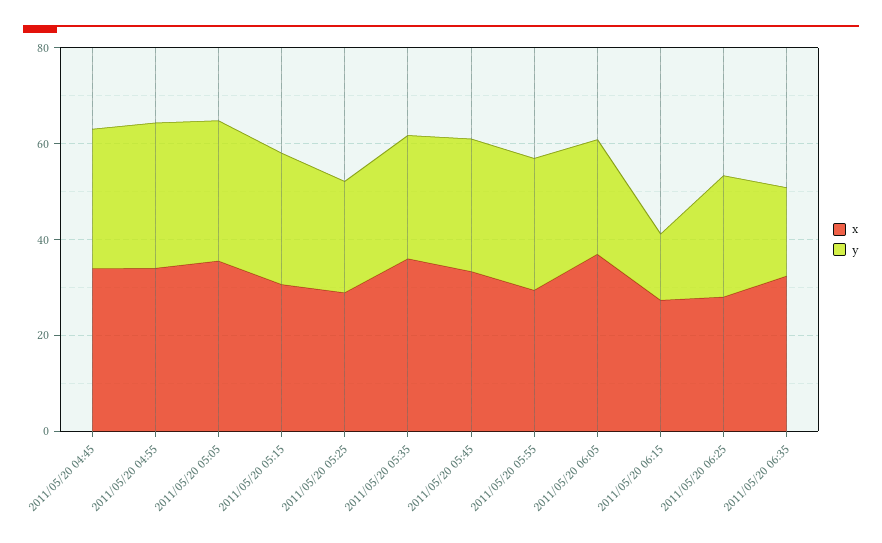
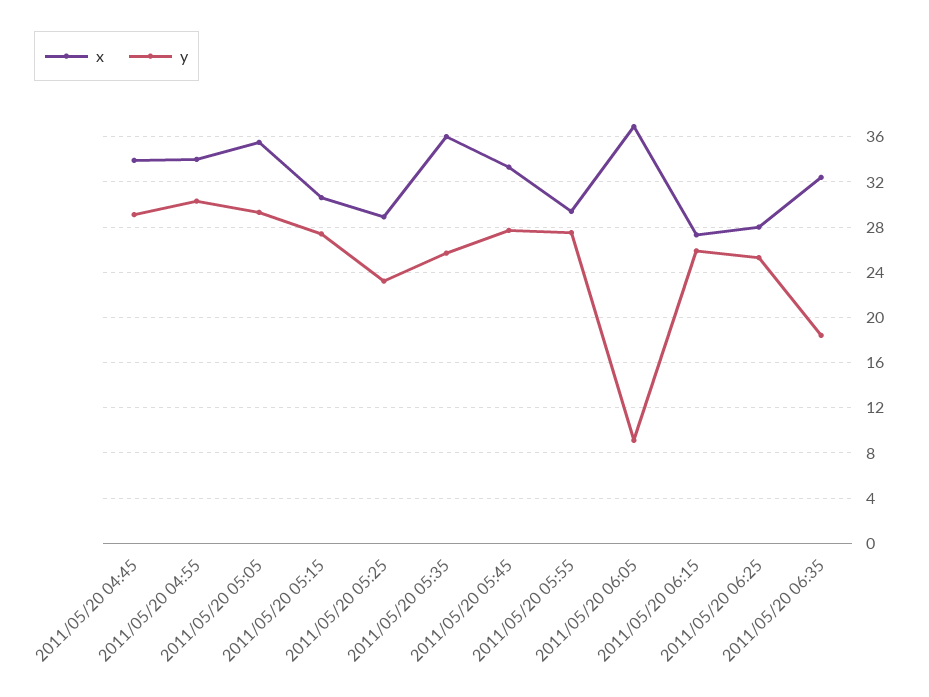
  {
    "x": {
      "2011/05/20 04:45": 34,
      "2011/05/20 04:55": 34,
      "2011/05/20 05:05": 36,
      "2011/05/20 05:15": 31,
      "2011/05/20 05:25": 29,
      "2011/05/20 05:35": 36,
      "2011/05/20 05:45": 33,
      "2011/05/20 05:55": 29,
      "2011/05/20 06:05": 37,
      "2011/05/20 06:15": 27,
      "2011/05/20 06:25": 28,
      "2011/05/20 06:35": 32
    },
    "y": {
      "2011/05/20 04:45": 29,
      "2011/05/20 04:55": 30,
      "2011/05/20 05:05": 29,
      "2011/05/20 05:15": 27,
      "2011/05/20 05:25": 23,
      "2011/05/20 05:35": 26,
      "2011/05/20 05:45": 28,
      "2011/05/20 05:55": 28,
-     "2011/05/20 06:05": 25,
+     "2011/05/20 06:05": 9,
-     "2011/05/20 06:15": 15,
+     "2011/05/20 06:15": 26,
      "2011/05/20 06:25": 25,
      "2011/05/20 06:35": 18
    }
  }

